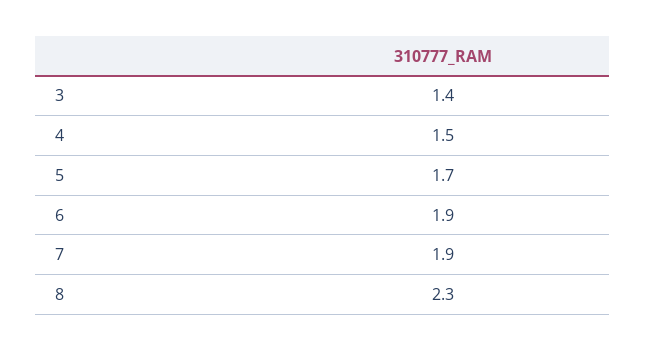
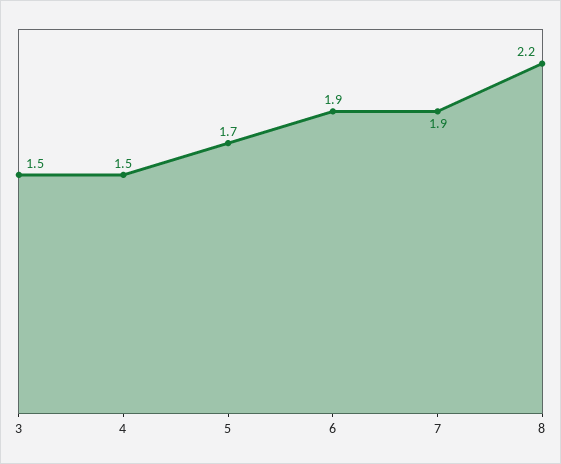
  {
-   "3": 1.4,
+   "3": 1.5,
    "4": 1.5,
    "5": 1.7,
    "6": 1.9,
    "7": 1.9,
-   "8": 2.3
+   "8": 2.2
  }

